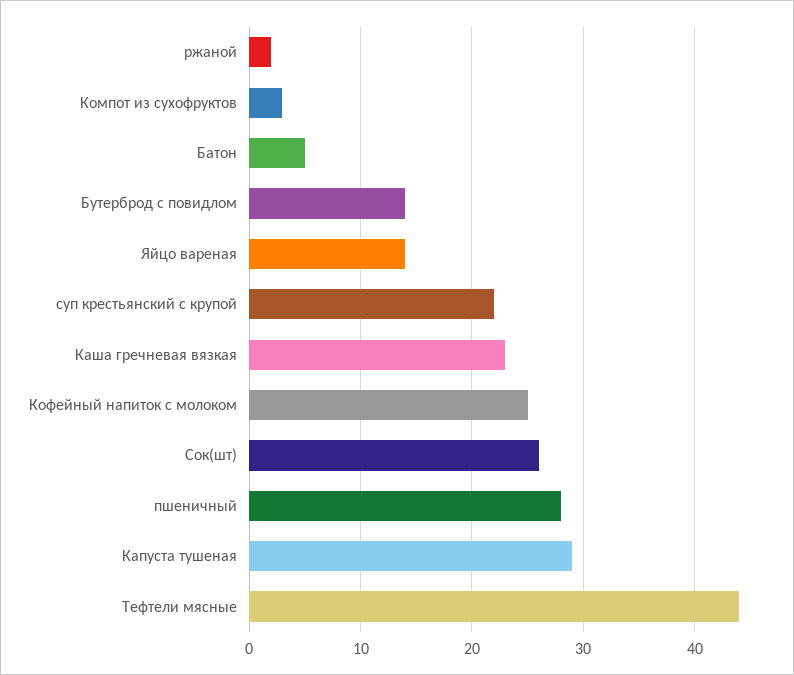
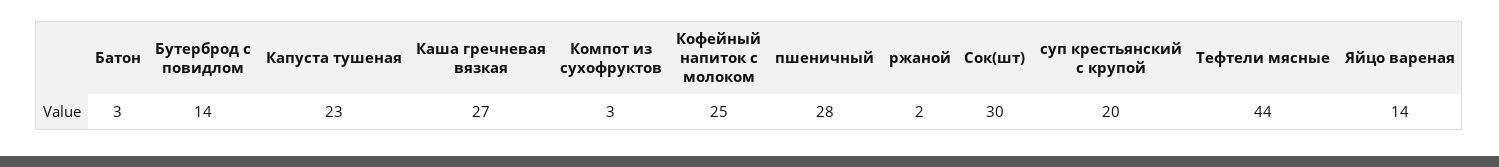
  {
    "ржаной": 2,
    "Компот из сухофруктов": 3,
-   "Батон": 5,
+   "Батон": 3,
    "Бутерброд с повидлом": 14,
    "Яйцо вареная": 14,
-   "суп крестьянский с крупой": 22,
+   "суп крестьянский с крупой": 20,
-   "Каша гречневая вязкая": 23,
+   "Каша гречневая вязкая": 27,
    "Кофейный напиток с молоком": 25,
-   "Сок(шт)": 26,
+   "Сок(шт)": 30,
    "пшеничный": 28,
-   "Капуста тушеная": 29,
+   "Капуста тушеная": 23,
    "Тефтели мясные": 44
  }

